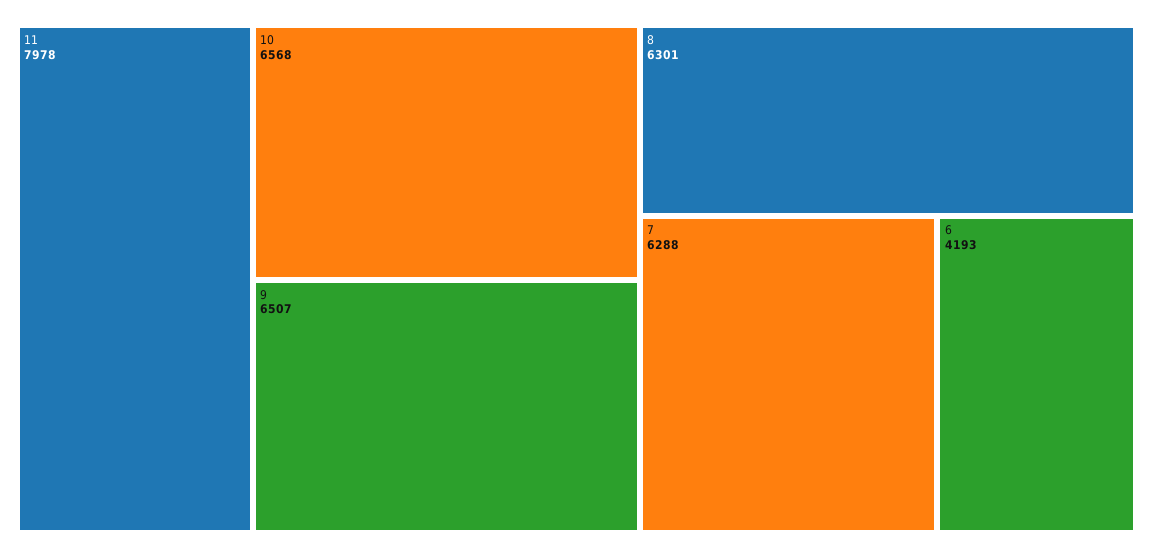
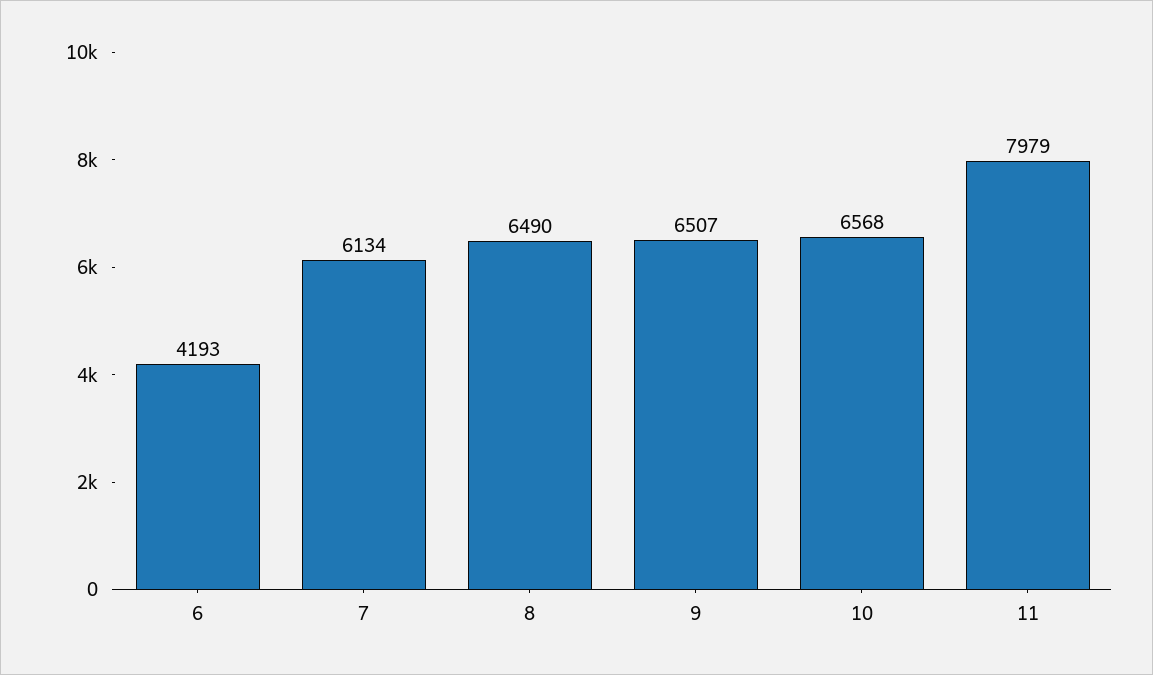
  {
-   "11": 7978,
+   "11": 7979,
    "10": 6568,
    "9": 6507,
-   "8": 6301,
+   "8": 6490,
-   "7": 6288,
+   "7": 6134,
    "6": 4193
  }

